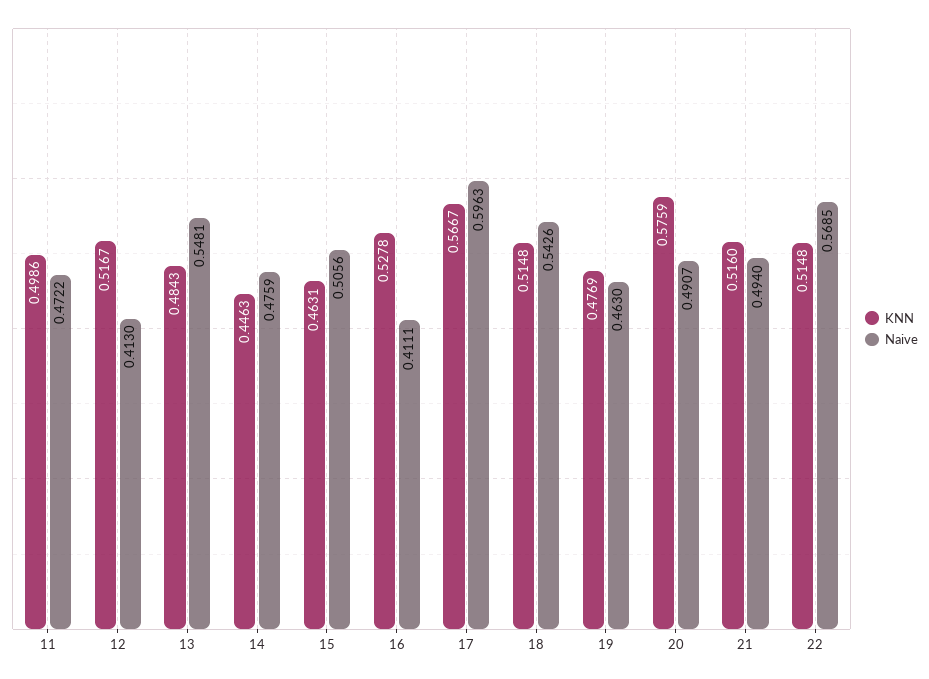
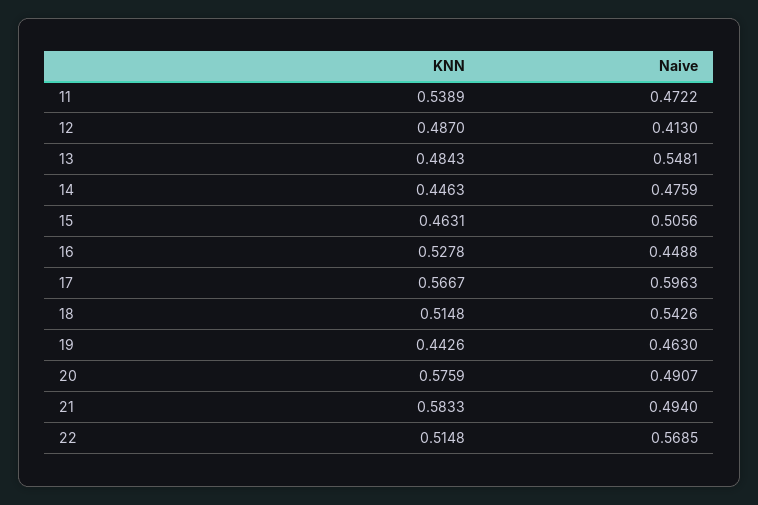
  {
    "KNN": {
-     "11": 0.4986,
+     "11": 0.5389,
-     "12": 0.5167,
+     "12": 0.487,
      "13": 0.4843,
      "14": 0.4463,
      "15": 0.4631,
      "16": 0.5278,
      "17": 0.5667,
      "18": 0.5148,
-     "19": 0.4769,
+     "19": 0.4426,
      "20": 0.5759,
-     "21": 0.516,
+     "21": 0.5833,
      "22": 0.5148
    },
    "Naive": {
      "11": 0.4722,
      "12": 0.413,
      "13": 0.5481,
      "14": 0.4759,
      "15": 0.5056,
-     "16": 0.4111,
+     "16": 0.4488,
      "17": 0.5963,
      "18": 0.5426,
      "19": 0.463,
      "20": 0.4907,
      "21": 0.494,
      "22": 0.5685
    }
  }

